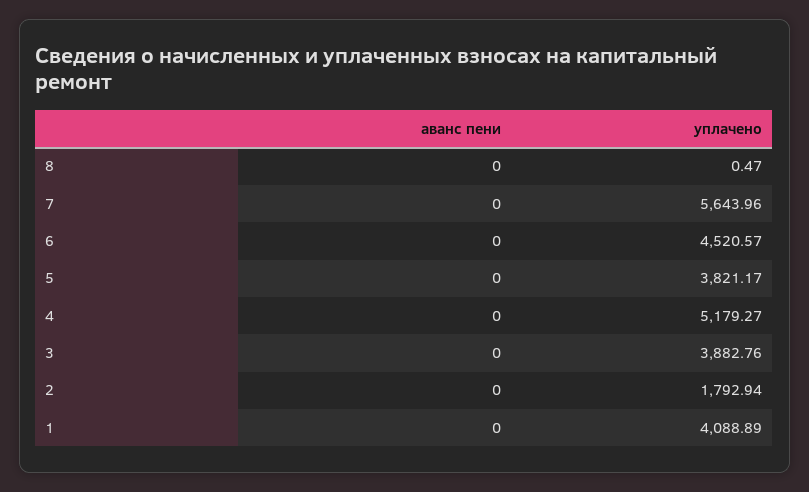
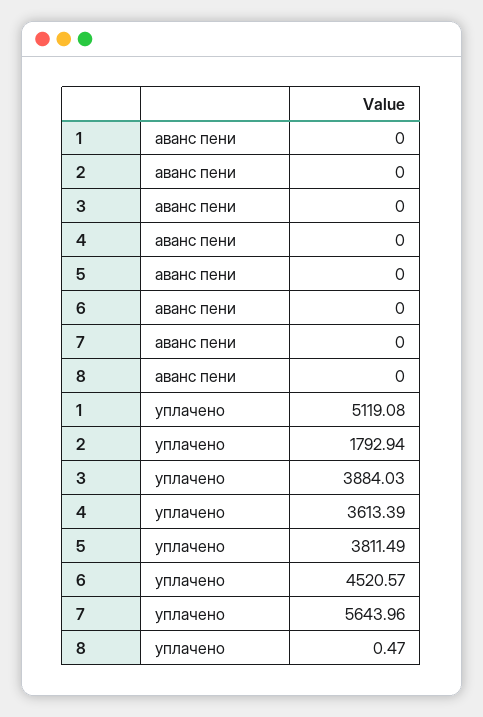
  {
    "аванс пени": {
      "8": 0,
      "7": 0,
      "6": 0,
      "5": 0,
      "4": 0,
      "3": 0,
      "2": 0,
      "1": 0
    },
    "уплачено": {
      "8": 0.47,
      "7": 5643.96,
      "6": 4520.57,
-     "5": 3821.17,
+     "5": 3811.49,
-     "4": 5179.27,
+     "4": 3613.39,
-     "3": 3882.76,
+     "3": 3884.03,
      "2": 1792.94,
-     "1": 4088.89
+     "1": 5119.08
    }
  }

